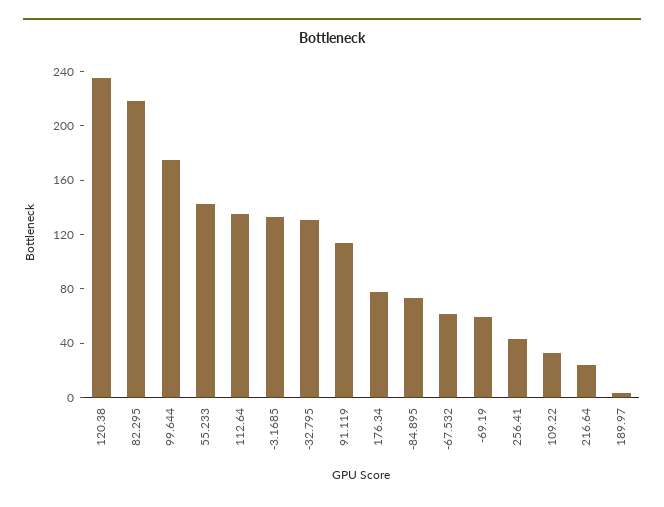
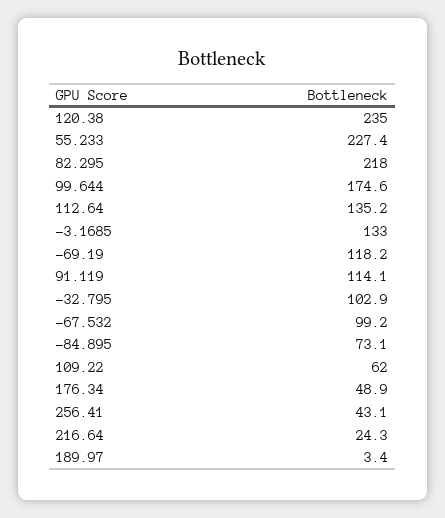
  {
    "120.38": 235,
    "82.295": 218,
    "99.644": 174.6,
-   "55.233": 140,
+   "55.233": 227.4,
    "112.64": 135.2,
    "-3.1685": 133,
-   "-32.795": 130,
+   "-32.795": 102.9,
    "91.119": 114.1,
-   "176.34": 80,
+   "176.34": 48.9,
    "-84.895": 73.1,
-   "-67.532": 60,
+   "-67.532": 99.2,
-   "-69.19": 60,
+   "-69.19": 118.2,
    "256.41": 43.1,
-   "109.22": 30,
+   "109.22": 62,
    "216.64": 24.3,
    "189.97": 3.4
  }

